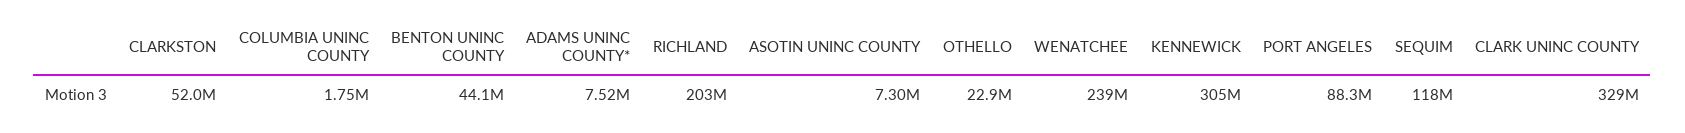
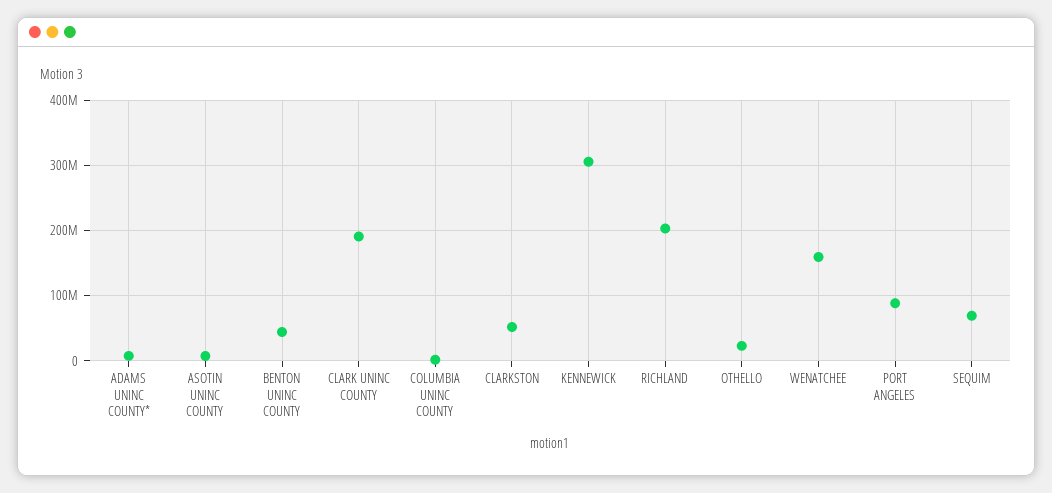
  {
    "CLARKSTON": 52000000,
    "COLUMBIA UNINC COUNTY": 1750000,
    "BENTON UNINC COUNTY": 44100000,
    "ADAMS UNINC COUNTY*": 7520000,
    "RICHLAND": 203000000,
    "ASOTIN UNINC COUNTY": 7300000,
    "OTHELLO": 22900000,
-   "WENATCHEE": 239000000,
+   "WENATCHEE": 160000000,
    "KENNEWICK": 305000000,
    "PORT ANGELES": 88300000,
-   "SEQUIM": 118000000,
+   "SEQUIM": 70000000,
-   "CLARK UNINC COUNTY": 329000000
+   "CLARK UNINC COUNTY": 190000000
  }

